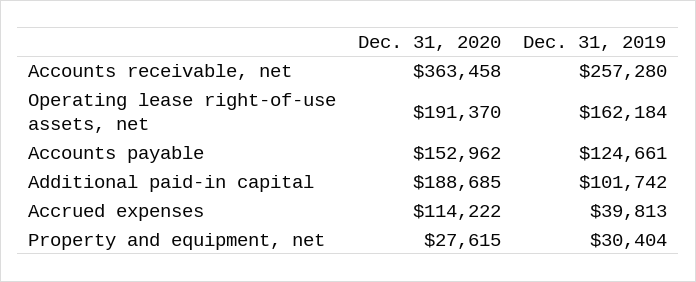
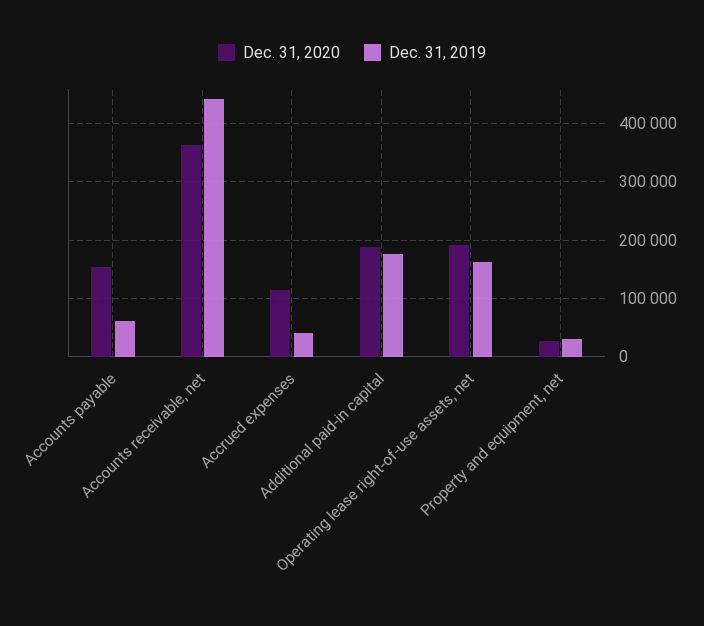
  {
    "Dec. 31, 2020": {
      "Accounts receivable, net": 363458,
      "Operating lease right-of-use assets, net": 191370,
      "Accounts payable": 152962,
      "Additional paid-in capital": 188685,
      "Accrued expenses": 114222,
      "Property and equipment, net": 27615
    },
    "Dec. 31, 2019": {
-     "Accounts receivable, net": 257280,
+     "Accounts receivable, net": 440000,
      "Operating lease right-of-use assets, net": 162184,
-     "Accounts payable": 124661,
+     "Accounts payable": 60000,
-     "Additional paid-in capital": 101742,
+     "Additional paid-in capital": 180000,
      "Accrued expenses": 39813,
      "Property and equipment, net": 30404
    }
  }

